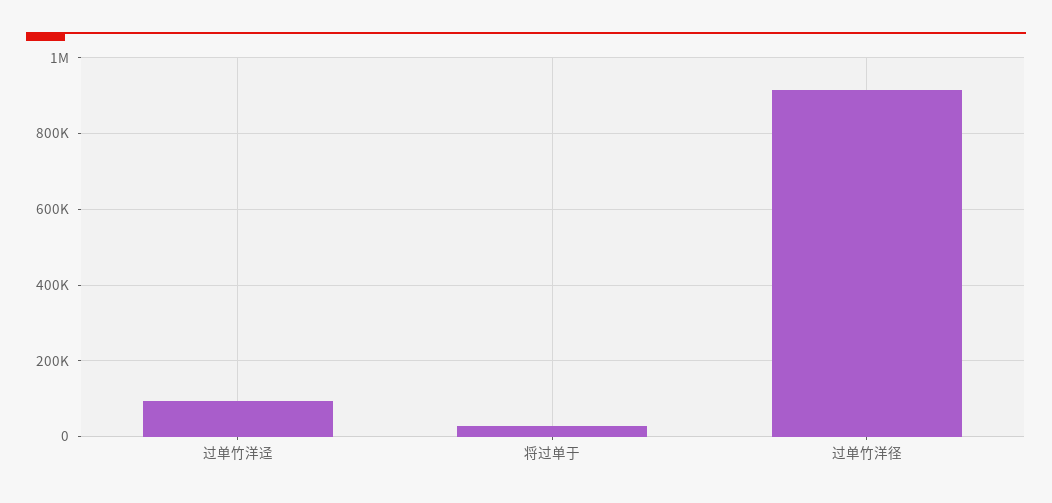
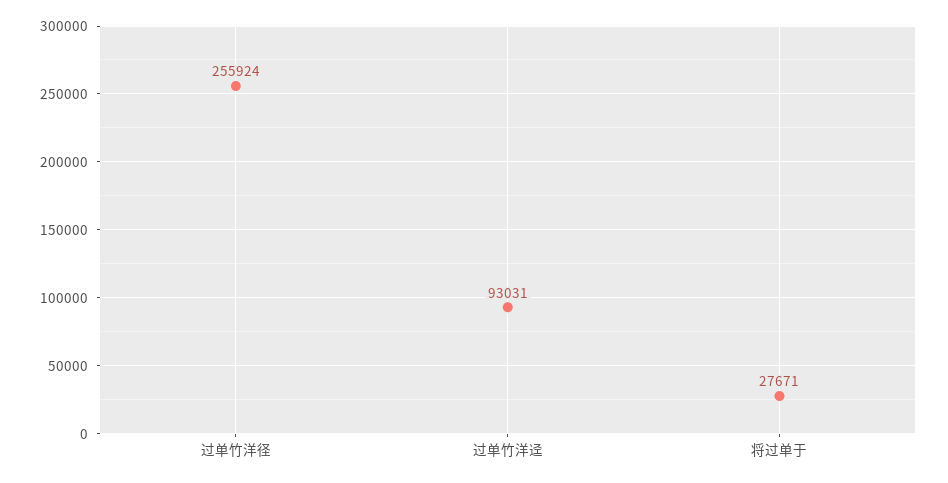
  {
    "过单竹洋迳": 93031,
    "将过单于": 27671,
-   "过单竹洋径": 920000
+   "过单竹洋径": 255924
  }

